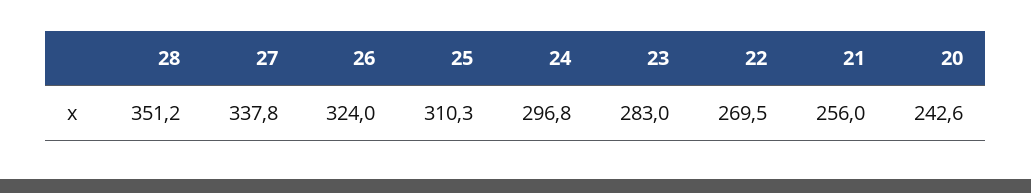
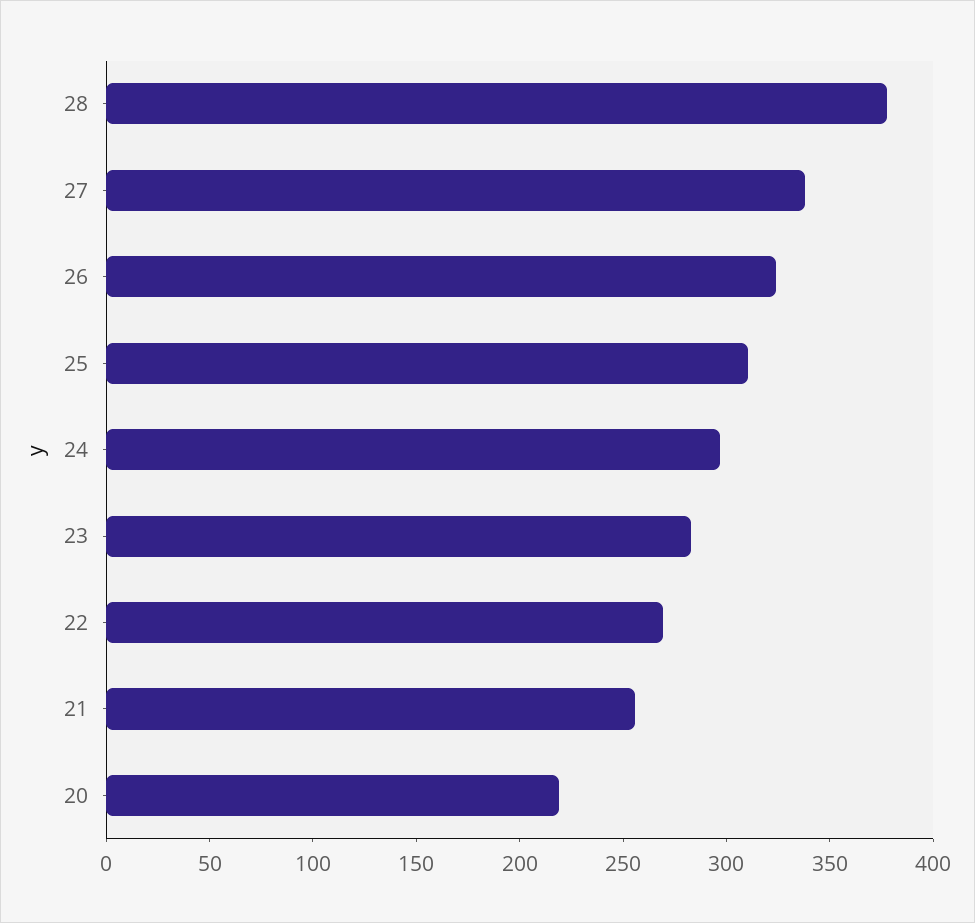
  {
-   "28": 351.2,
+   "28": 380,
    "27": 337.8,
    "26": 324,
    "25": 310.3,
    "24": 296.8,
    "23": 283,
    "22": 269.5,
    "21": 256,
-   "20": 242.6
+   "20": 220
  }

